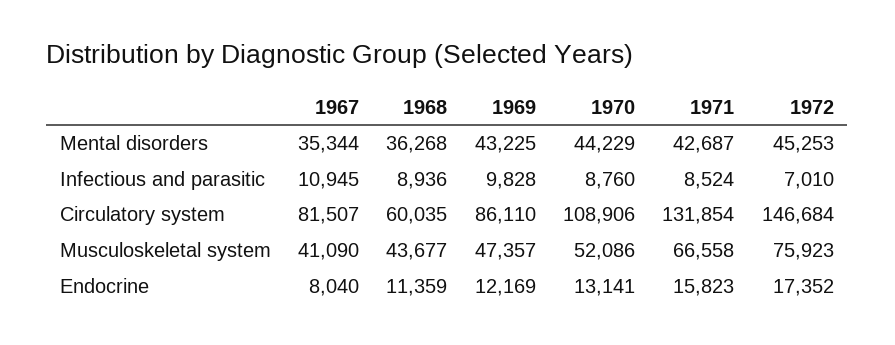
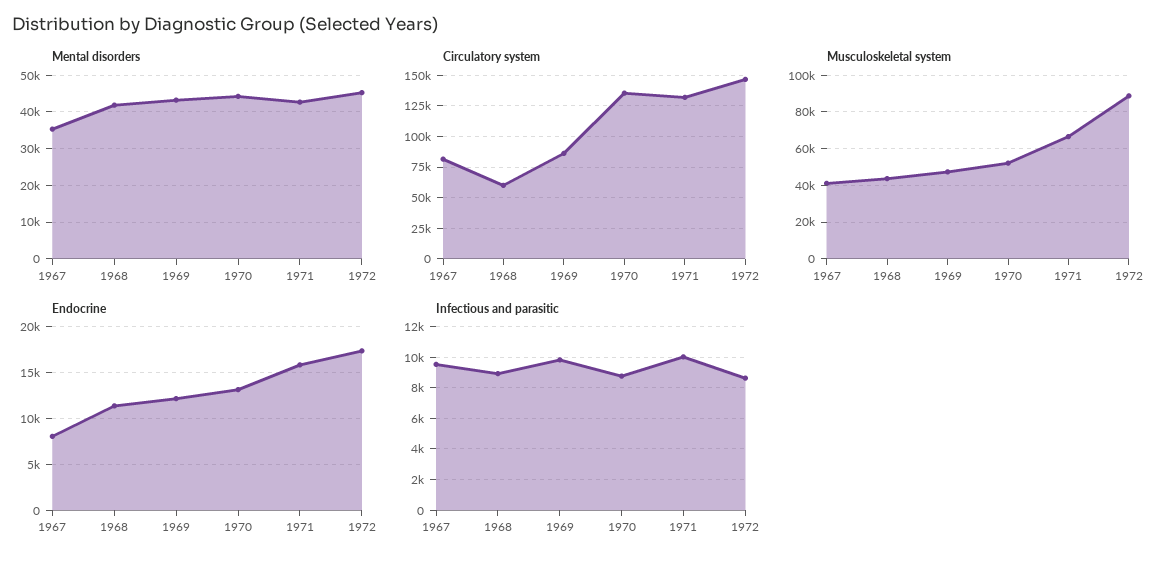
  {
    "Mental disorders": {
      "1967": 35344,
-     "1968": 36268,
+     "1968": 42000,
      "1969": 43225,
      "1970": 44229,
      "1971": 42687,
      "1972": 45253
    },
    "Infectious and parasitic": {
-     "1967": 10945,
+     "1967": 9500,
      "1968": 8936,
      "1969": 9828,
      "1970": 8760,
-     "1971": 8524,
+     "1971": 10000,
-     "1972": 7010
+     "1972": 8500
    },
    "Circulatory system": {
      "1967": 81507,
      "1968": 60035,
      "1969": 86110,
-     "1970": 108906,
+     "1970": 135000,
      "1971": 131854,
      "1972": 146684
    },
    "Musculoskeletal system": {
      "1967": 41090,
      "1968": 43677,
      "1969": 47357,
      "1970": 52086,
      "1971": 66558,
-     "1972": 75923
+     "1972": 90000
    },
    "Endocrine": {
      "1967": 8040,
      "1968": 11359,
      "1969": 12169,
      "1970": 13141,
      "1971": 15823,
      "1972": 17352
    }
  }

